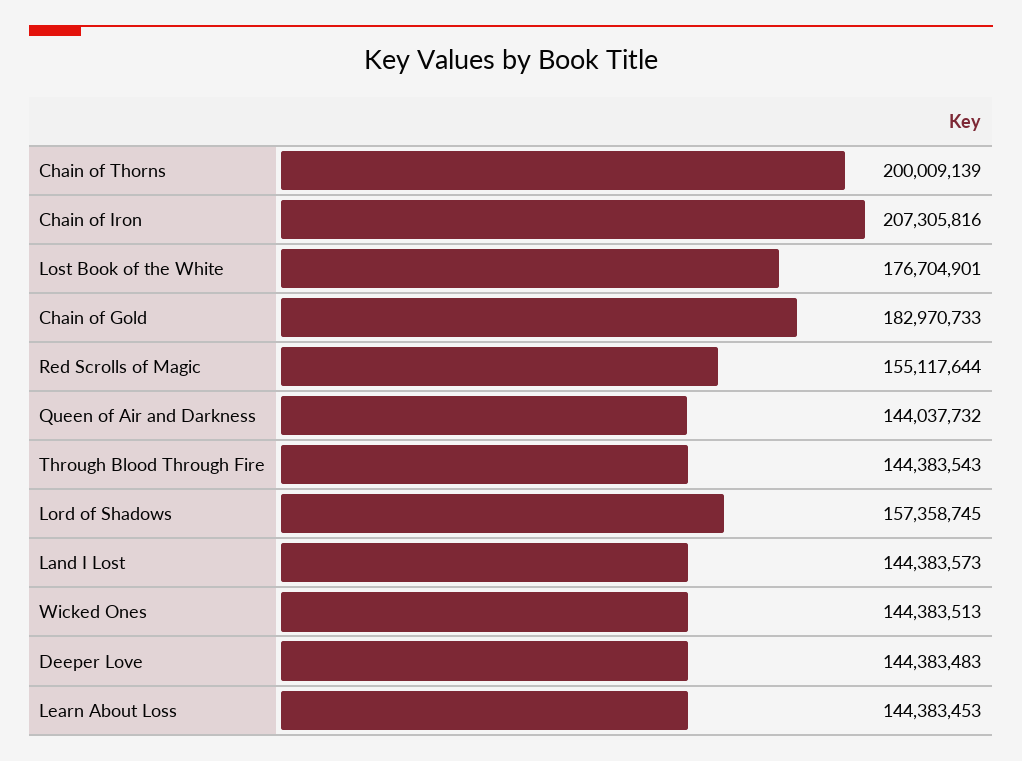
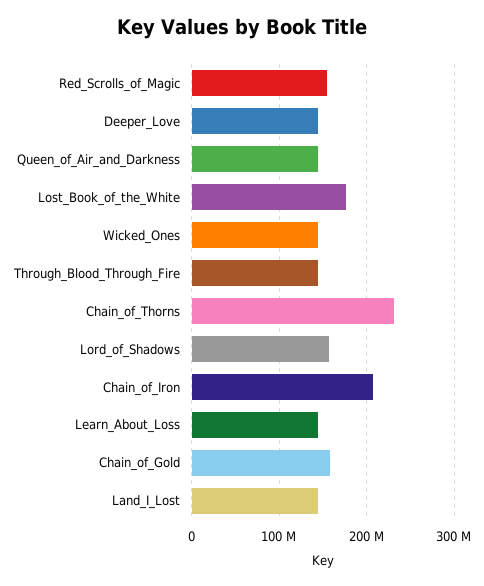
  {
-   "Chain of Thorns": 200009139,
+   "Chain of Thorns": 230000000,
    "Chain of Iron": 207305816,
    "Lost Book of the White": 176704901,
-   "Chain of Gold": 182970733,
+   "Chain of Gold": 160000000,
    "Red Scrolls of Magic": 155117644,
    "Queen of Air and Darkness": 144037732,
    "Through Blood Through Fire": 144383543,
    "Lord of Shadows": 157358745,
    "Land I Lost": 144383573,
    "Wicked Ones": 144383513,
    "Deeper Love": 144383483,
    "Learn About Loss": 144383453
  }

